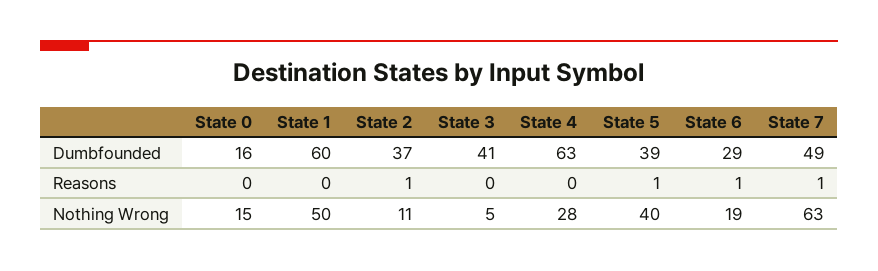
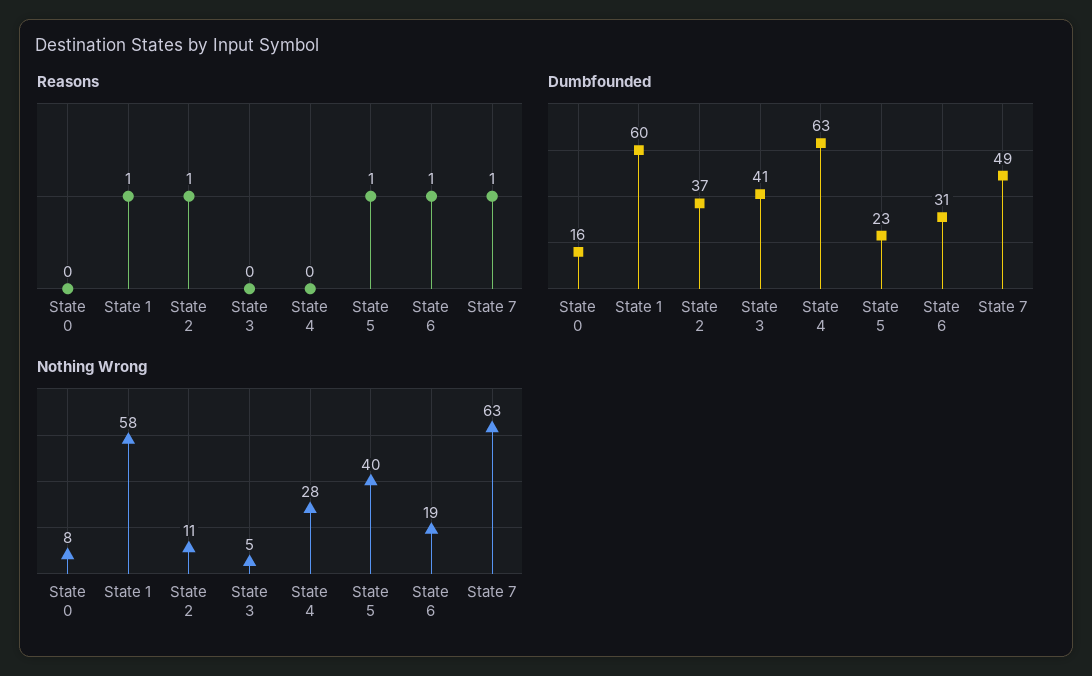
  {
    "Dumbfounded": {
      "State 0": 16,
      "State 1": 60,
      "State 2": 37,
      "State 3": 41,
      "State 4": 63,
-     "State 5": 39,
+     "State 5": 23,
-     "State 6": 29,
+     "State 6": 31,
      "State 7": 49
    },
    "Reasons": {
      "State 0": 0,
-     "State 1": 0,
+     "State 1": 1,
      "State 2": 1,
      "State 3": 0,
      "State 4": 0,
      "State 5": 1,
      "State 6": 1,
      "State 7": 1
    },
    "Nothing Wrong": {
-     "State 0": 15,
+     "State 0": 8,
-     "State 1": 50,
+     "State 1": 58,
      "State 2": 11,
      "State 3": 5,
      "State 4": 28,
      "State 5": 40,
      "State 6": 19,
      "State 7": 63
    }
  }

